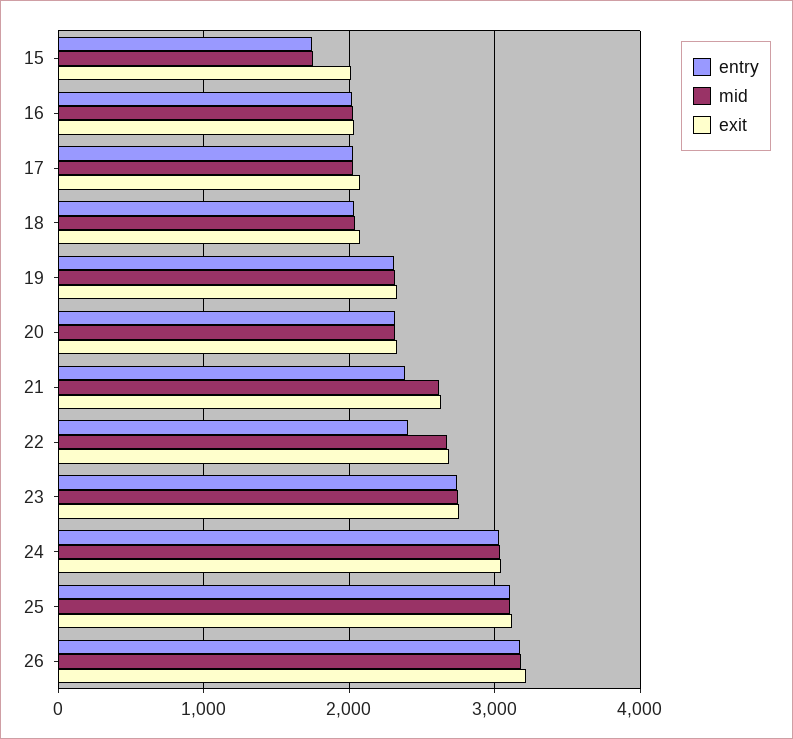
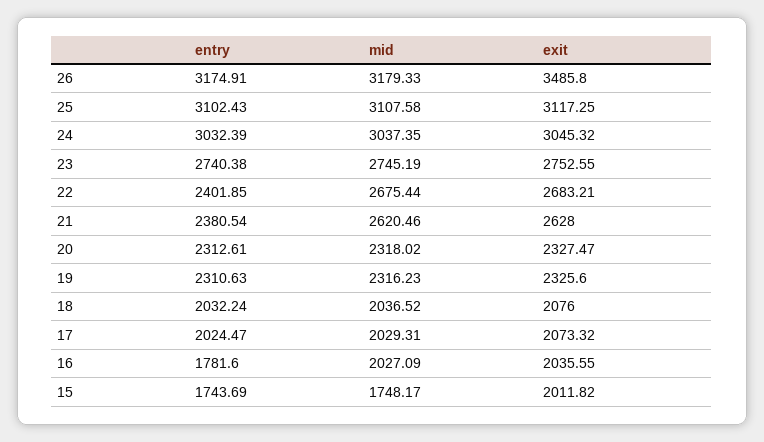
  {
    "entry": {
      "15": 1743.69,
-     "16": 2000,
+     "16": 1781.6,
      "17": 2024.47,
      "18": 2032.24,
      "19": 2310.63,
      "20": 2312.61,
      "21": 2380.54,
      "22": 2401.85,
      "23": 2740.38,
      "24": 3032.39,
      "25": 3102.43,
      "26": 3174.91
    },
    "mid": {
      "15": 1748.17,
      "16": 2027.09,
      "17": 2029.31,
      "18": 2036.52,
      "19": 2316.23,
      "20": 2318.02,
      "21": 2620.46,
      "22": 2675.44,
      "23": 2745.19,
      "24": 3037.35,
      "25": 3107.58,
      "26": 3179.33
    },
    "exit": {
      "15": 2011.82,
      "16": 2035.55,
      "17": 2073.32,
      "18": 2076,
      "19": 2325.6,
      "20": 2327.47,
      "21": 2628,
      "22": 2683.21,
      "23": 2752.55,
      "24": 3045.32,
      "25": 3117.25,
-     "26": 3200
+     "26": 3485.8
    }
  }

